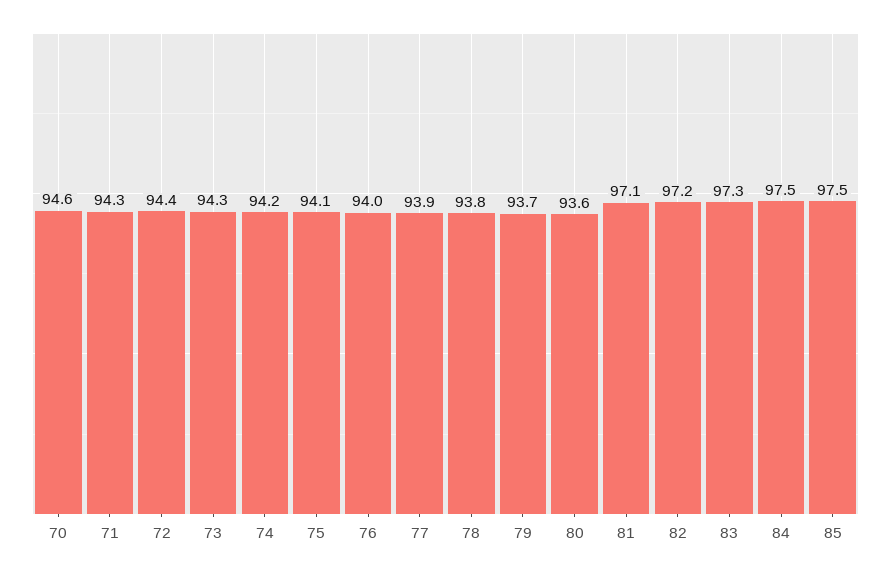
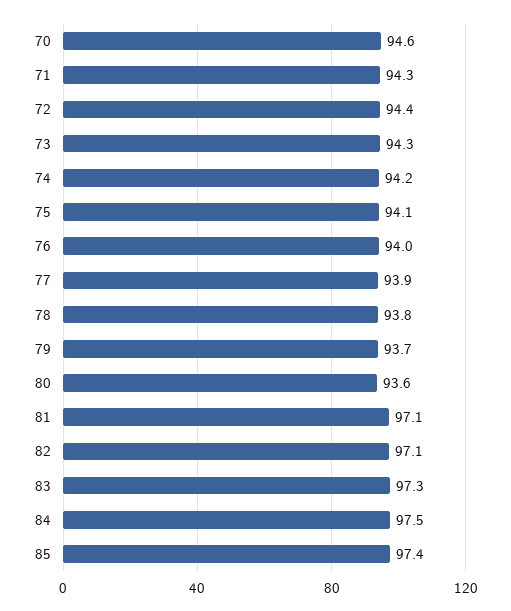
  {
    "70": 94.6,
    "71": 94.3,
    "72": 94.4,
    "73": 94.3,
    "74": 94.2,
    "75": 94.1,
    "76": 94,
    "77": 93.9,
    "78": 93.8,
    "79": 93.7,
    "80": 93.6,
    "81": 97.1,
-   "82": 97.2,
+   "82": 97.1,
    "83": 97.3,
    "84": 97.5,
-   "85": 97.5
+   "85": 97.4
  }

